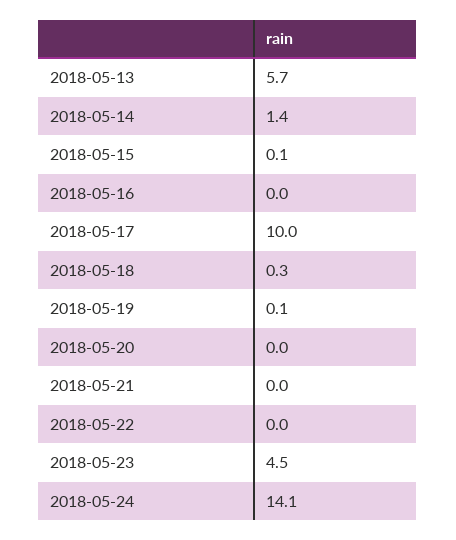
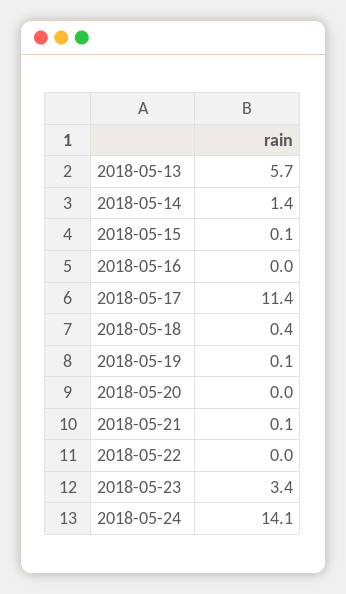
  {
    "2018-05-13": 5.7,
    "2018-05-14": 1.4,
    "2018-05-15": 0.1,
    "2018-05-16": 0,
-   "2018-05-17": 10,
+   "2018-05-17": 11.4,
-   "2018-05-18": 0.3,
+   "2018-05-18": 0.4,
    "2018-05-19": 0.1,
    "2018-05-20": 0,
-   "2018-05-21": 0,
+   "2018-05-21": 0.1,
    "2018-05-22": 0,
-   "2018-05-23": 4.5,
+   "2018-05-23": 3.4,
    "2018-05-24": 14.1
  }

